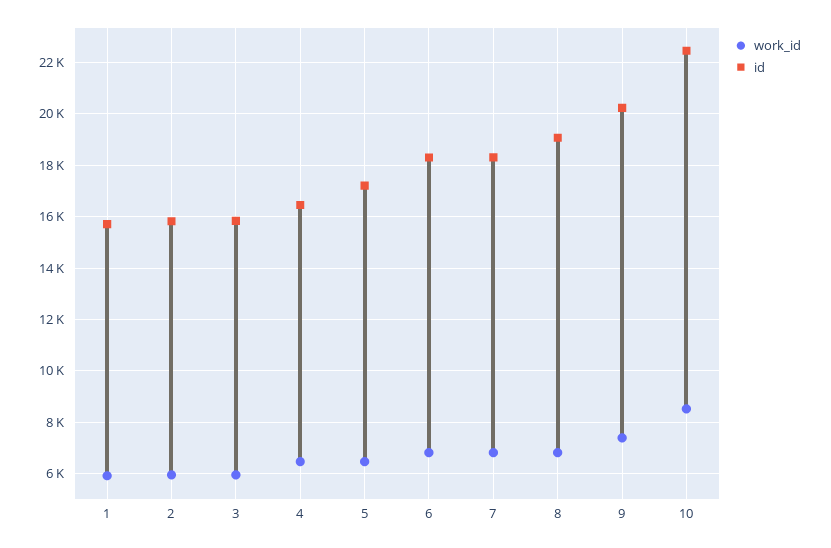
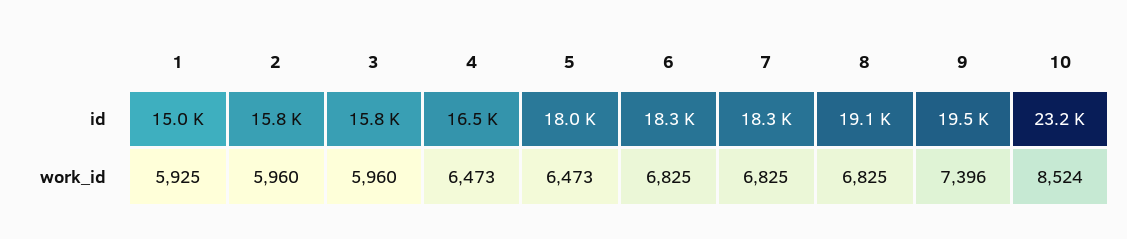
  {
    "work_id": {
      "1": 5925,
      "2": 5960,
      "3": 5960,
      "4": 6473,
      "5": 6473,
      "6": 6825,
      "7": 6825,
      "8": 6825,
      "9": 7396,
      "10": 8524
    },
    "id": {
-     "1": 15750,
+     "1": 15000,
      "2": 15800,
      "3": 15800,
      "4": 16500,
-     "5": 17250,
+     "5": 18000,
      "6": 18300,
      "7": 18300,
      "8": 19100,
-     "9": 20250,
+     "9": 19500,
-     "10": 22500
+     "10": 23200
    }
  }

